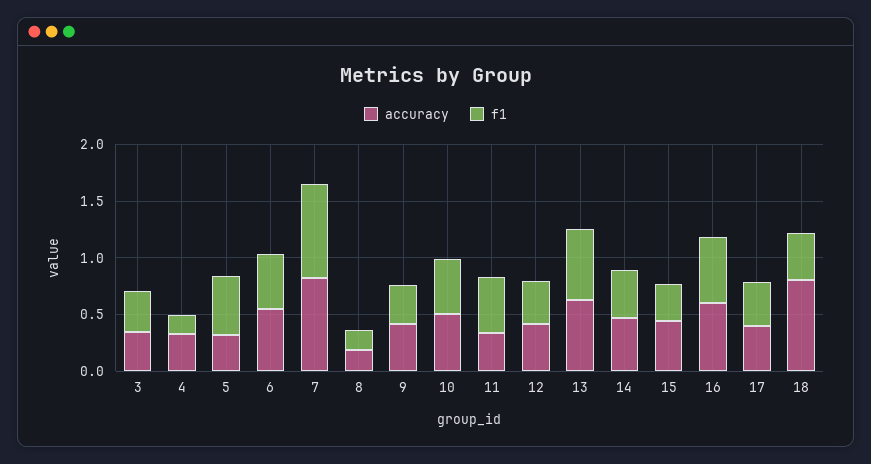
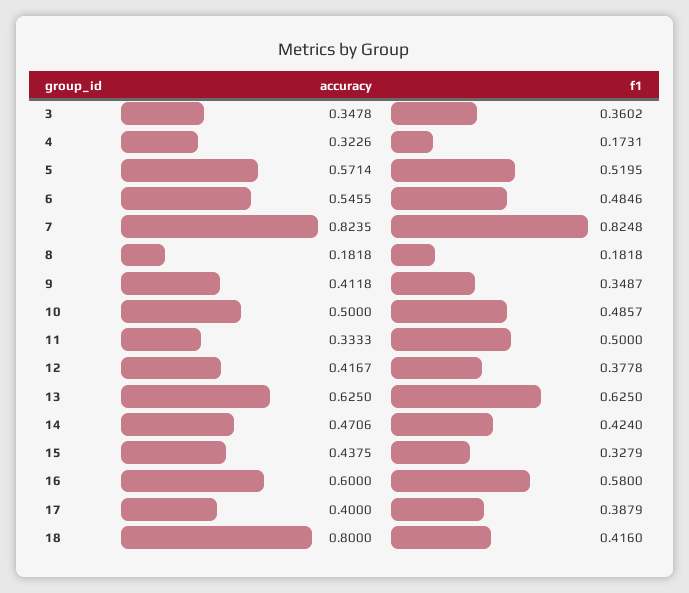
  {
    "accuracy": {
      "3": 0.3478,
      "4": 0.3226,
-     "5": 0.3,
+     "5": 0.5714,
      "6": 0.5455,
      "7": 0.8235,
      "8": 0.1818,
      "9": 0.4118,
      "10": 0.5,
      "11": 0.3333,
      "12": 0.4167,
      "13": 0.625,
      "14": 0.4706,
      "15": 0.4375,
      "16": 0.6,
      "17": 0.4,
      "18": 0.8
    },
    "f1": {
      "3": 0.3602,
      "4": 0.1731,
      "5": 0.5195,
      "6": 0.4846,
      "7": 0.8248,
      "8": 0.1818,
      "9": 0.3487,
      "10": 0.4857,
      "11": 0.5,
      "12": 0.3778,
      "13": 0.625,
      "14": 0.424,
      "15": 0.3279,
      "16": 0.58,
      "17": 0.3879,
      "18": 0.416
    }
  }

